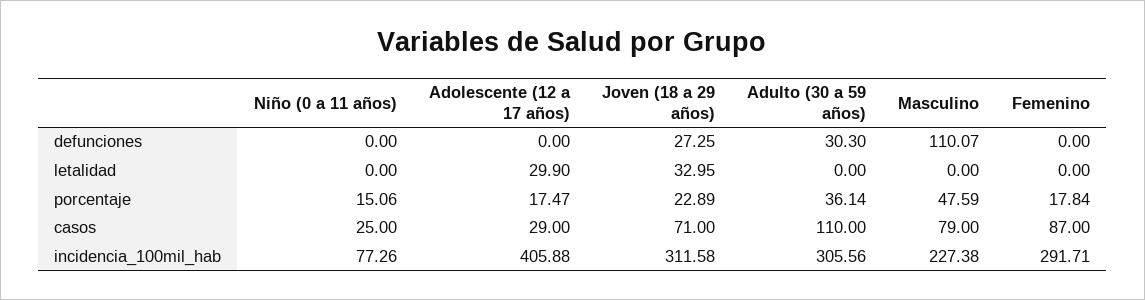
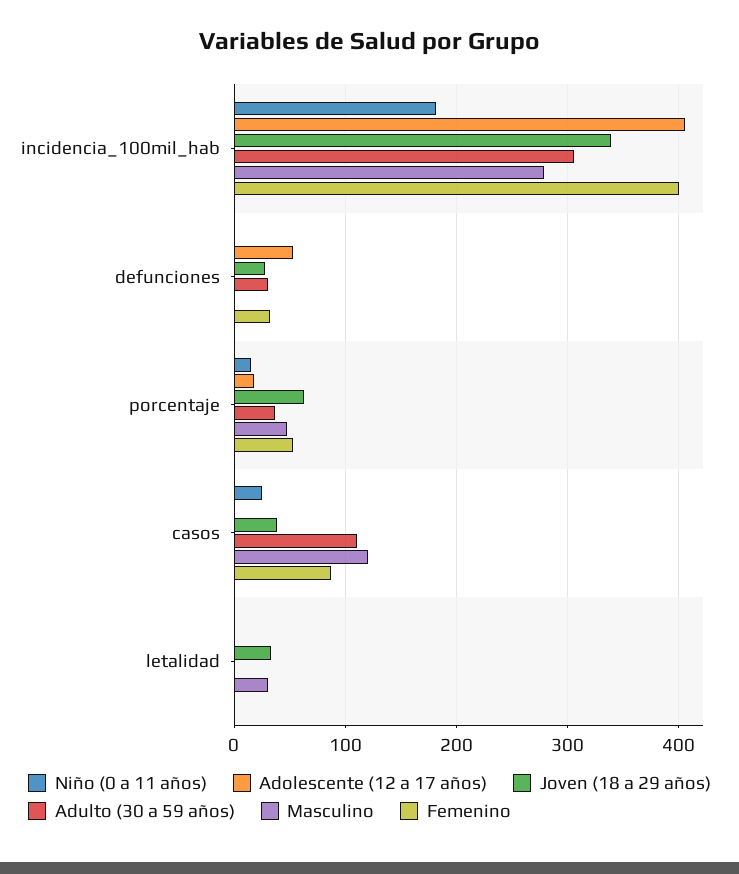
  {
    "Niño (0 a 11 años)": {
      "defunciones": 0,
      "letalidad": 0,
      "porcentaje": 15.06,
      "casos": 25,
-     "incidencia_100mil_hab": 77.26
+     "incidencia_100mil_hab": 180
    },
    "Adolescente (12 a 17 años)": {
-     "defunciones": 0,
+     "defunciones": 50,
-     "letalidad": 29.9,
+     "letalidad": 0,
      "porcentaje": 17.47,
-     "casos": 29,
+     "casos": 0,
      "incidencia_100mil_hab": 405.88
    },
    "Joven (18 a 29 años)": {
      "defunciones": 27.25,
      "letalidad": 32.95,
-     "porcentaje": 22.89,
+     "porcentaje": 60,
-     "casos": 71,
+     "casos": 40,
-     "incidencia_100mil_hab": 311.58
+     "incidencia_100mil_hab": 340
    },
    "Adulto (30 a 59 años)": {
      "defunciones": 30.3,
      "letalidad": 0,
      "porcentaje": 36.14,
      "casos": 110,
      "incidencia_100mil_hab": 305.56
    },
    "Masculino": {
-     "defunciones": 110.07,
+     "defunciones": 0,
-     "letalidad": 0,
+     "letalidad": 30,
      "porcentaje": 47.59,
-     "casos": 79,
+     "casos": 120,
-     "incidencia_100mil_hab": 227.38
+     "incidencia_100mil_hab": 280
    },
    "Femenino": {
-     "defunciones": 0,
+     "defunciones": 30,
      "letalidad": 0,
-     "porcentaje": 17.84,
+     "porcentaje": 50,
      "casos": 87,
-     "incidencia_100mil_hab": 291.71
+     "incidencia_100mil_hab": 400
    }
  }

